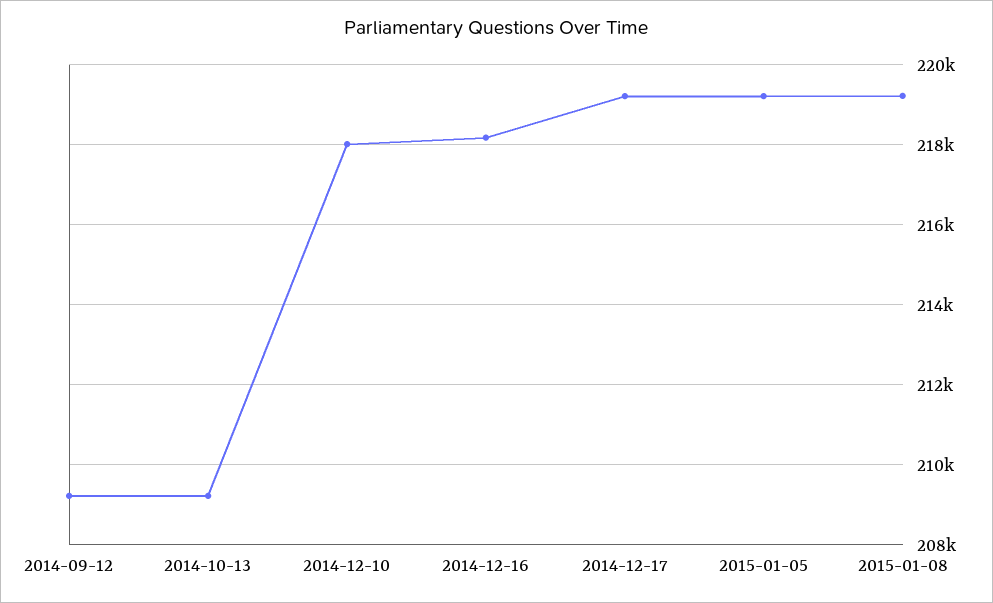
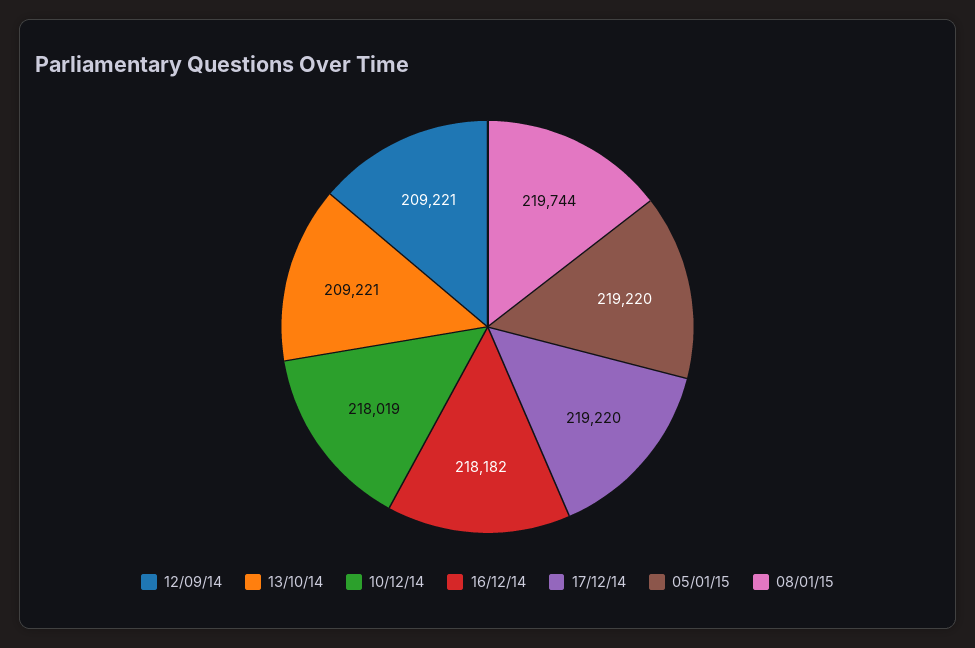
  {
    "2014-09-12": 209221,
    "2014-10-13": 209221,
    "2014-12-10": 218019,
    "2014-12-16": 218182,
    "2014-12-17": 219220,
    "2015-01-05": 219220,
-   "2015-01-08": 219200
+   "2015-01-08": 219744
  }

